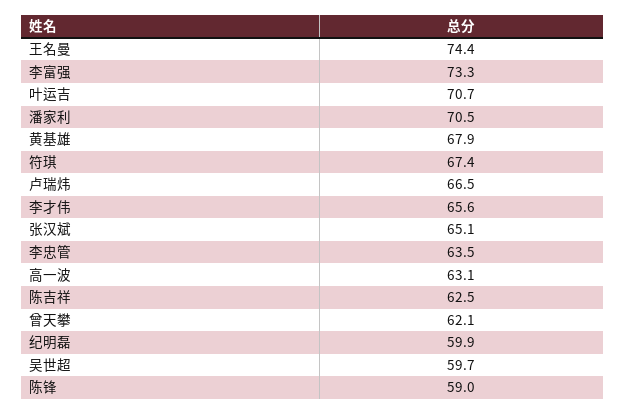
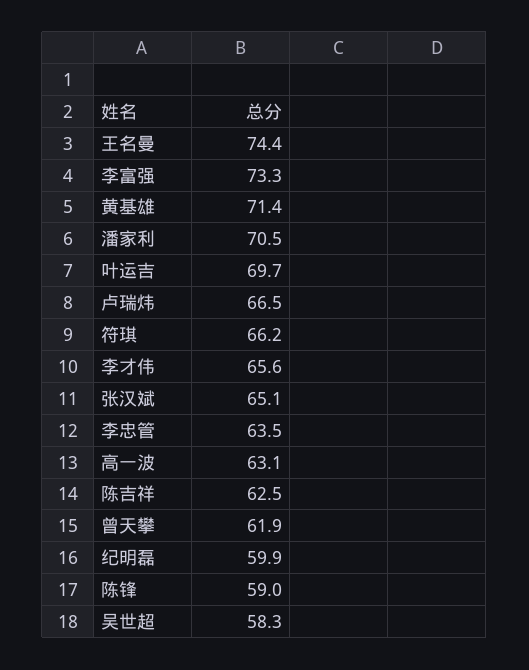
  {
    "王名曼": 74.4,
    "李富强": 73.3,
-   "叶运吉": 70.7,
+   "叶运吉": 69.7,
    "潘家利": 70.5,
-   "黄基雄": 67.9,
+   "黄基雄": 71.4,
-   "符琪": 67.4,
+   "符琪": 66.2,
    "卢瑞炜": 66.5,
    "李才伟": 65.6,
    "张汉斌": 65.1,
    "李忠管": 63.5,
    "高一波": 63.1,
    "陈吉祥": 62.5,
-   "曾天攀": 62.1,
+   "曾天攀": 61.9,
    "纪明磊": 59.9,
-   "吴世超": 59.7,
+   "吴世超": 58.3,
    "陈锋": 59
  }

